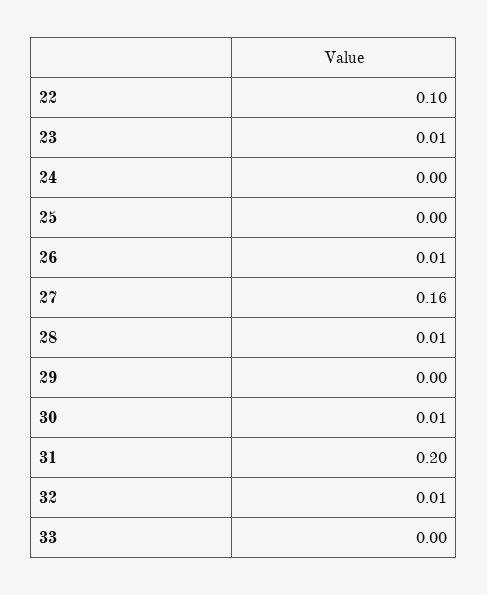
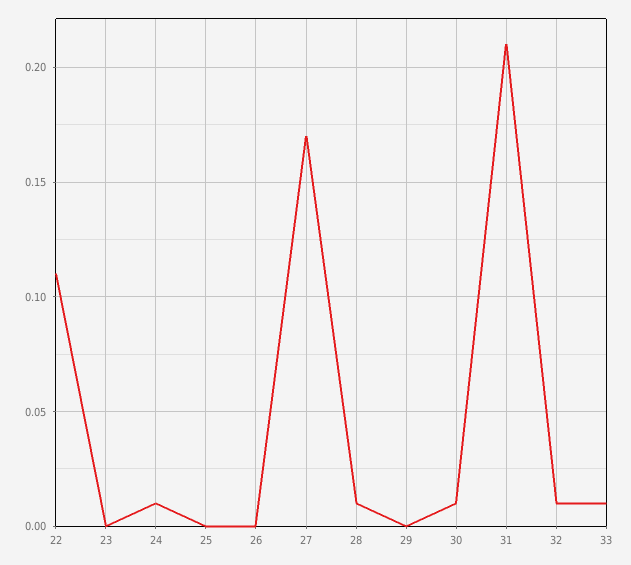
  {
-   "22": 0.1,
+   "22": 0.11,
-   "23": 0.01,
+   "23": 0,
-   "24": 0,
+   "24": 0.01,
    "25": 0,
-   "26": 0.01,
+   "26": 0,
-   "27": 0.16,
+   "27": 0.17,
    "28": 0.01,
    "29": 0,
    "30": 0.01,
-   "31": 0.2,
+   "31": 0.21,
    "32": 0.01,
-   "33": 0
+   "33": 0.01
  }

